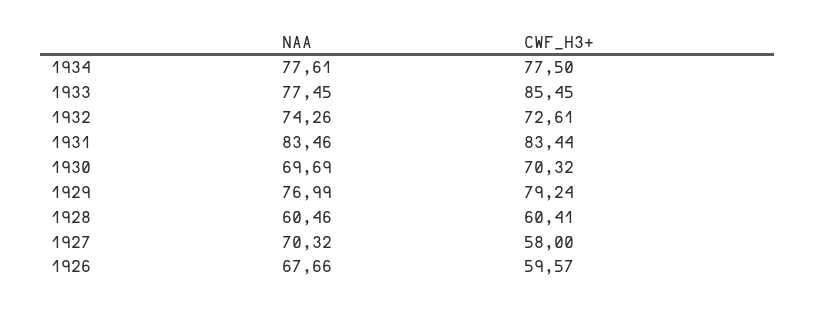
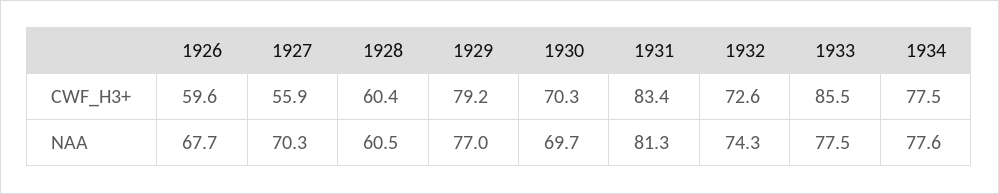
  {
    "NAA": {
      "1934": 77.61,
      "1933": 77.45,
      "1932": 74.26,
-     "1931": 83.46,
+     "1931": 81.3,
      "1930": 69.69,
      "1929": 76.99,
      "1928": 60.46,
      "1927": 70.32,
      "1926": 67.66
    },
    "CWF_H3+": {
      "1934": 77.5,
      "1933": 85.45,
      "1932": 72.61,
      "1931": 83.44,
      "1930": 70.32,
      "1929": 79.24,
      "1928": 60.41,
-     "1927": 58,
+     "1927": 55.9,
      "1926": 59.57
    }
  }

